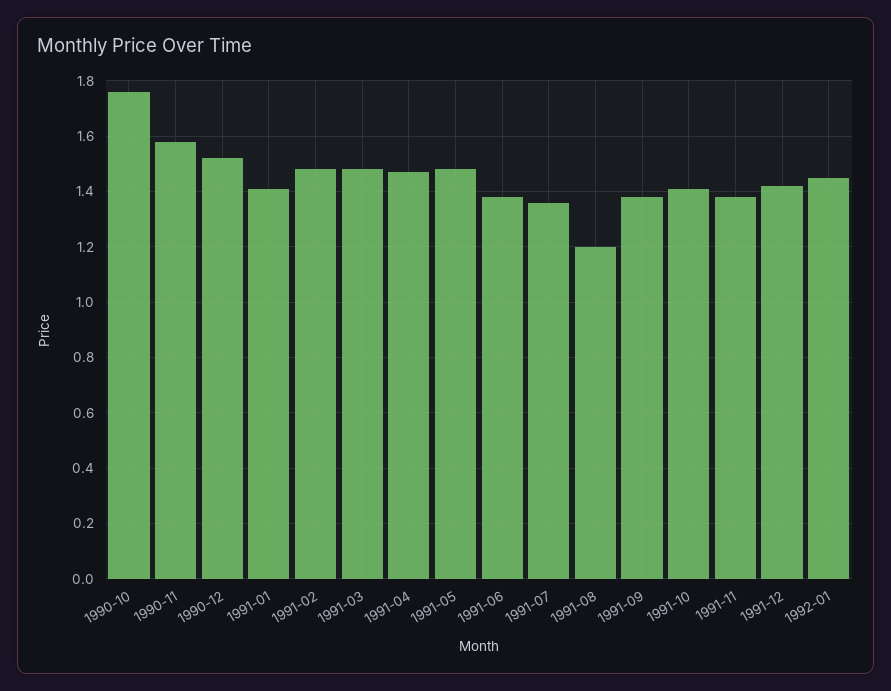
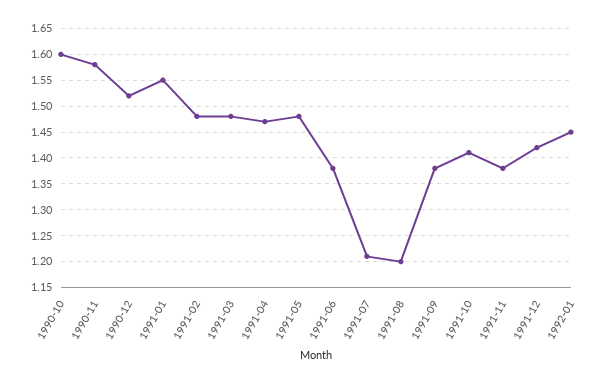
  {
-   "1990-10": 1.75,
+   "1990-10": 1.6,
    "1990-11": 1.6,
    "1990-12": 1.5,
-   "1991-01": 1.4,
+   "1991-01": 1.55,
    "1991-02": 1.5,
    "1991-03": 1.5,
    "1991-04": 1.45,
    "1991-05": 1.5,
    "1991-06": 1.4,
-   "1991-07": 1.35,
+   "1991-07": 1.2,
    "1991-08": 1.2,
    "1991-09": 1.4,
    "1991-10": 1.4,
    "1991-11": 1.4,
    "1991-12": 1.4,
    "1992-01": 1.45
  }

